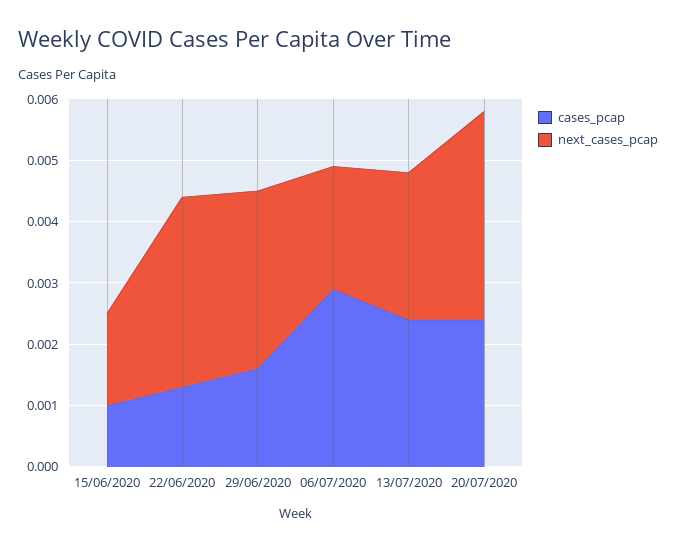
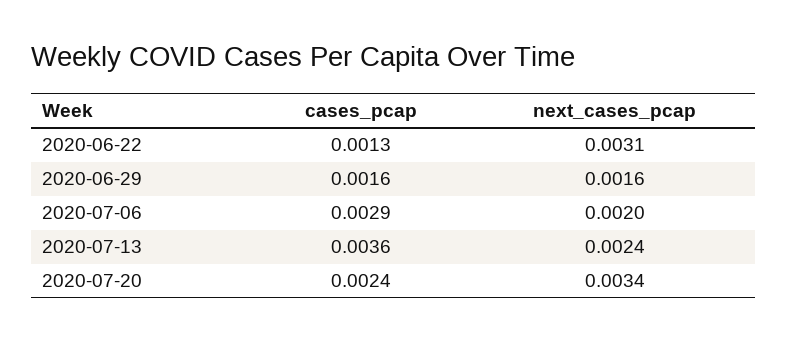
  {
    "cases_pcap": {
-     "15/06/2020": 0.001,
      "22/06/2020": 0.0013,
      "29/06/2020": 0.0016,
      "06/07/2020": 0.0029,
-     "13/07/2020": 0.0025,
+     "13/07/2020": 0.0036,
      "20/07/2020": 0.0024
    },
    "next_cases_pcap": {
-     "15/06/2020": 0.0015,
      "22/06/2020": 0.0031,
-     "29/06/2020": 0.003,
+     "29/06/2020": 0.0016,
      "06/07/2020": 0.002,
      "13/07/2020": 0.0024,
      "20/07/2020": 0.0034
    }
  }

